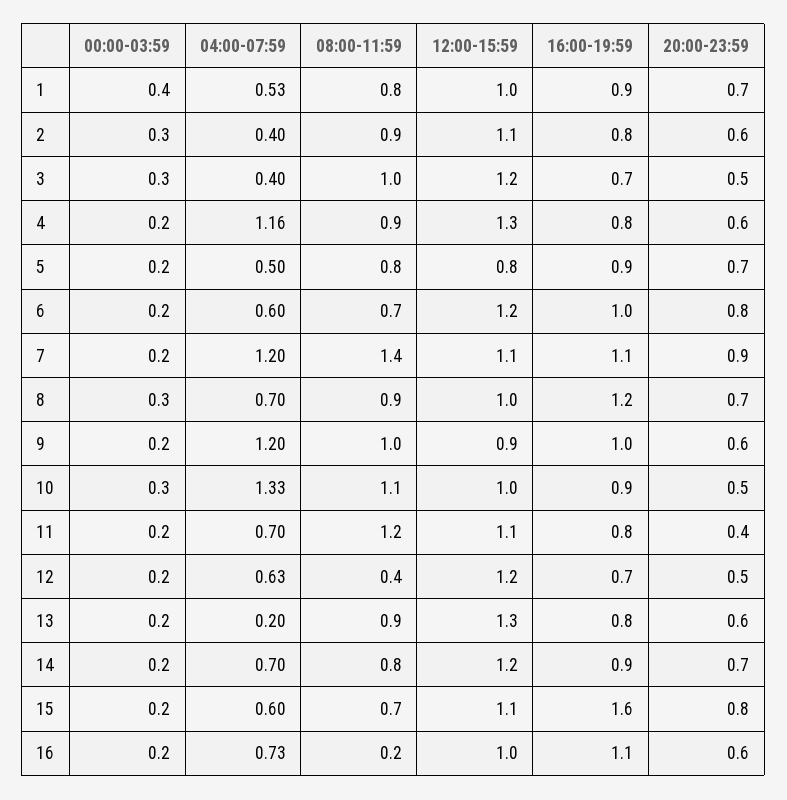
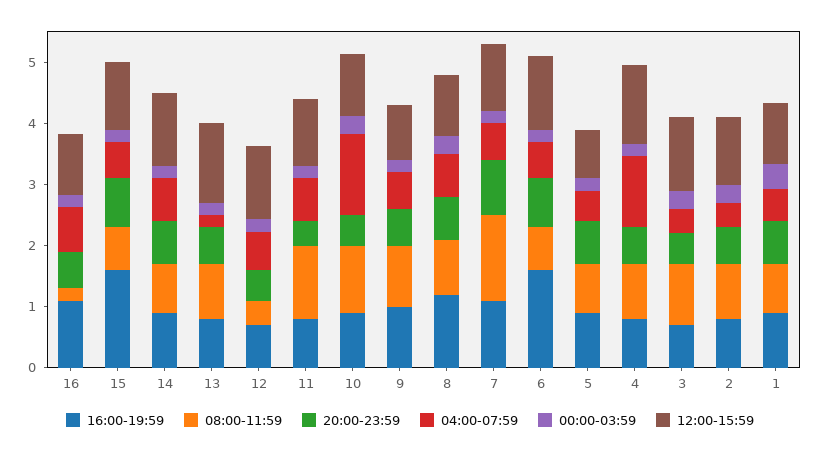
  {
    "00:00-03:59": {
      "1": 0.4,
      "2": 0.3,
      "3": 0.3,
      "4": 0.2,
      "5": 0.2,
      "6": 0.2,
      "7": 0.2,
      "8": 0.3,
      "9": 0.2,
      "10": 0.3,
      "11": 0.2,
      "12": 0.2,
      "13": 0.2,
      "14": 0.2,
      "15": 0.2,
      "16": 0.2
    },
    "04:00-07:59": {
      "1": 0.53,
      "2": 0.4,
      "3": 0.4,
      "4": 1.16,
      "5": 0.5,
      "6": 0.6,
-     "7": 1.2,
+     "7": 0.6,
      "8": 0.7,
-     "9": 1.2,
+     "9": 0.6,
      "10": 1.33,
      "11": 0.7,
      "12": 0.63,
      "13": 0.2,
      "14": 0.7,
      "15": 0.6,
      "16": 0.73
    },
    "08:00-11:59": {
      "1": 0.8,
      "2": 0.9,
      "3": 1,
      "4": 0.9,
      "5": 0.8,
      "6": 0.7,
      "7": 1.4,
      "8": 0.9,
      "9": 1,
      "10": 1.1,
      "11": 1.2,
      "12": 0.4,
      "13": 0.9,
      "14": 0.8,
      "15": 0.7,
      "16": 0.2
    },
    "12:00-15:59": {
      "1": 1,
      "2": 1.1,
      "3": 1.2,
      "4": 1.3,
      "5": 0.8,
      "6": 1.2,
      "7": 1.1,
      "8": 1,
      "9": 0.9,
      "10": 1,
      "11": 1.1,
      "12": 1.2,
      "13": 1.3,
      "14": 1.2,
      "15": 1.1,
      "16": 1
    },
    "16:00-19:59": {
      "1": 0.9,
      "2": 0.8,
      "3": 0.7,
      "4": 0.8,
      "5": 0.9,
-     "6": 1,
+     "6": 1.6,
      "7": 1.1,
      "8": 1.2,
      "9": 1,
      "10": 0.9,
      "11": 0.8,
      "12": 0.7,
      "13": 0.8,
      "14": 0.9,
      "15": 1.6,
      "16": 1.1
    },
    "20:00-23:59": {
      "1": 0.7,
      "2": 0.6,
      "3": 0.5,
      "4": 0.6,
      "5": 0.7,
      "6": 0.8,
      "7": 0.9,
      "8": 0.7,
      "9": 0.6,
      "10": 0.5,
      "11": 0.4,
      "12": 0.5,
      "13": 0.6,
      "14": 0.7,
      "15": 0.8,
      "16": 0.6
    }
  }

